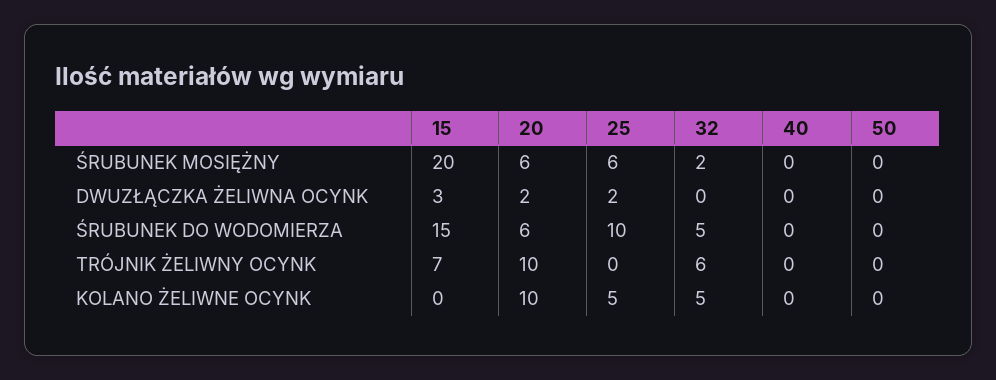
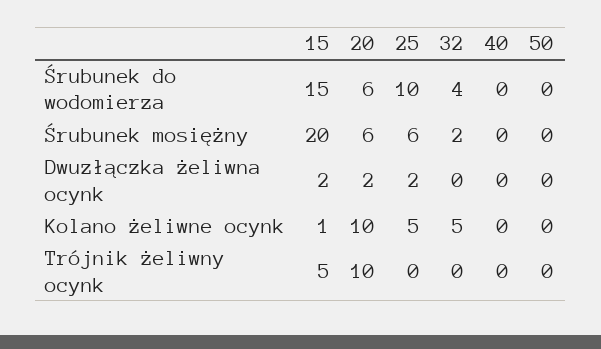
  {
    "15": {
      "ŚRUBUNEK MOSIĘŻNY": 20,
-     "DWUZŁĄCZKA ŻELIWNA OCYNK": 3,
+     "DWUZŁĄCZKA ŻELIWNA OCYNK": 2,
      "ŚRUBUNEK DO WODOMIERZA": 15,
-     "TRÓJNIK ŻELIWNY OCYNK": 7,
+     "TRÓJNIK ŻELIWNY OCYNK": 5,
-     "KOLANO ŻELIWNE OCYNK": 0
+     "KOLANO ŻELIWNE OCYNK": 1
    },
    "20": {
      "ŚRUBUNEK MOSIĘŻNY": 6,
      "DWUZŁĄCZKA ŻELIWNA OCYNK": 2,
      "ŚRUBUNEK DO WODOMIERZA": 6,
      "TRÓJNIK ŻELIWNY OCYNK": 10,
      "KOLANO ŻELIWNE OCYNK": 10
    },
    "25": {
      "ŚRUBUNEK MOSIĘŻNY": 6,
      "DWUZŁĄCZKA ŻELIWNA OCYNK": 2,
      "ŚRUBUNEK DO WODOMIERZA": 10,
      "TRÓJNIK ŻELIWNY OCYNK": 0,
      "KOLANO ŻELIWNE OCYNK": 5
    },
    "32": {
      "ŚRUBUNEK MOSIĘŻNY": 2,
      "DWUZŁĄCZKA ŻELIWNA OCYNK": 0,
-     "ŚRUBUNEK DO WODOMIERZA": 5,
+     "ŚRUBUNEK DO WODOMIERZA": 4,
-     "TRÓJNIK ŻELIWNY OCYNK": 6,
+     "TRÓJNIK ŻELIWNY OCYNK": 0,
      "KOLANO ŻELIWNE OCYNK": 5
    },
    "40": {
      "ŚRUBUNEK MOSIĘŻNY": 0,
      "DWUZŁĄCZKA ŻELIWNA OCYNK": 0,
      "ŚRUBUNEK DO WODOMIERZA": 0,
      "TRÓJNIK ŻELIWNY OCYNK": 0,
      "KOLANO ŻELIWNE OCYNK": 0
    },
    "50": {
      "ŚRUBUNEK MOSIĘŻNY": 0,
      "DWUZŁĄCZKA ŻELIWNA OCYNK": 0,
      "ŚRUBUNEK DO WODOMIERZA": 0,
      "TRÓJNIK ŻELIWNY OCYNK": 0,
      "KOLANO ŻELIWNE OCYNK": 0
    }
  }

